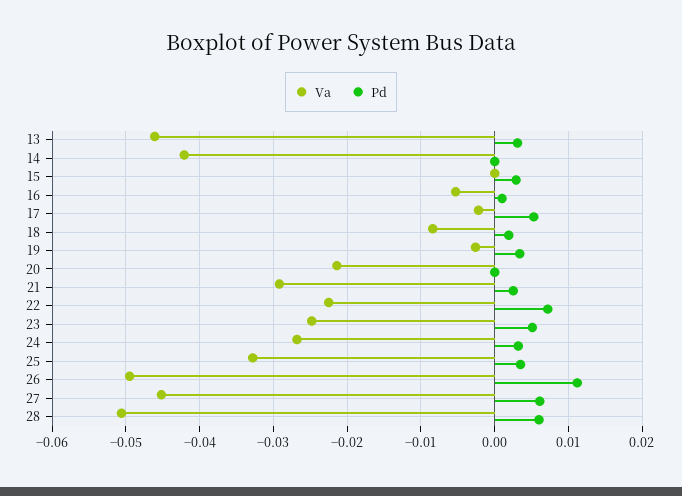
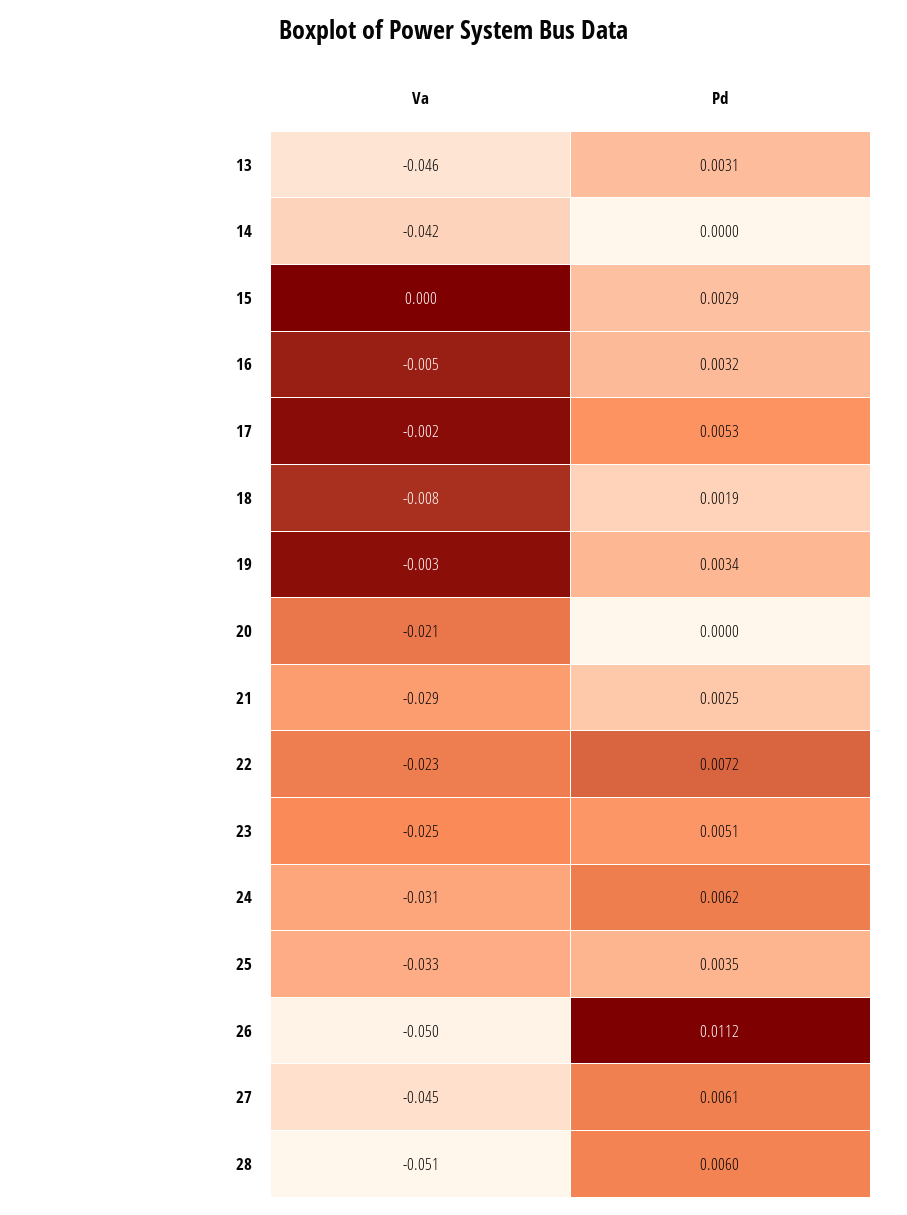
  {
    "Va": {
      "13": -0.046,
      "14": -0.042,
      "15": 0,
      "16": -0.005,
      "17": -0.002,
      "18": -0.008,
      "19": -0.003,
      "20": -0.021,
      "21": -0.029,
      "22": -0.023,
      "23": -0.025,
-     "24": -0.027,
+     "24": -0.031,
      "25": -0.033,
      "26": -0.05,
      "27": -0.045,
      "28": -0.051
    },
    "Pd": {
      "13": 0.0031,
      "14": 0,
      "15": 0.0029,
-     "16": 0.001,
+     "16": 0.0032,
      "17": 0.0053,
      "18": 0.0019,
      "19": 0.0034,
      "20": 0,
      "21": 0.0025,
      "22": 0.0072,
      "23": 0.0051,
-     "24": 0.003,
+     "24": 0.0062,
      "25": 0.0035,
      "26": 0.0112,
      "27": 0.0061,
      "28": 0.006
    }
  }

